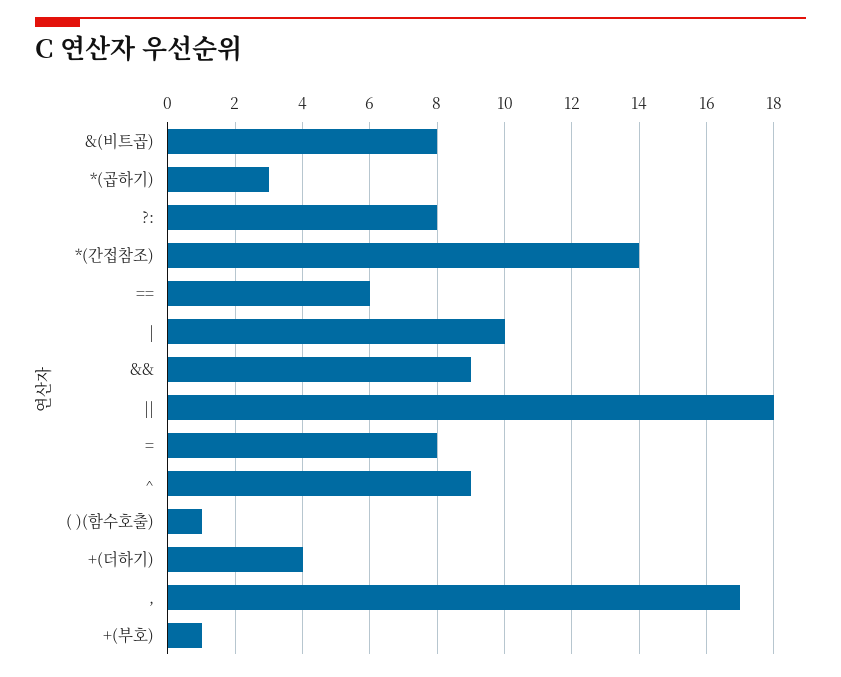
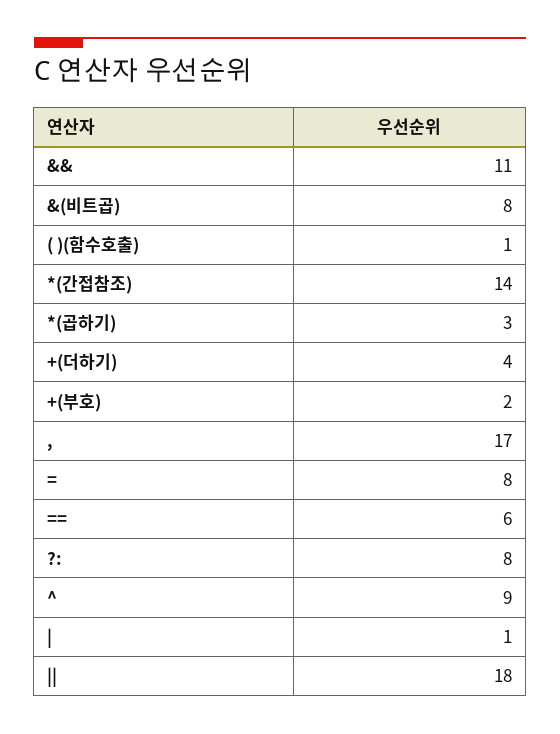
  {
    "&(비트곱)": 8,
    "*(곱하기)": 3,
    "?:": 8,
    "*(간접참조)": 14,
    "==": 6,
-   "|": 10,
+   "|": 1,
-   "&&": 9,
+   "&&": 11,
    "||": 18,
    "=": 8,
    "^": 9,
    "( )(함수호출)": 1,
    "+(더하기)": 4,
    ",": 17,
-   "+(부호)": 1
+   "+(부호)": 2
  }

